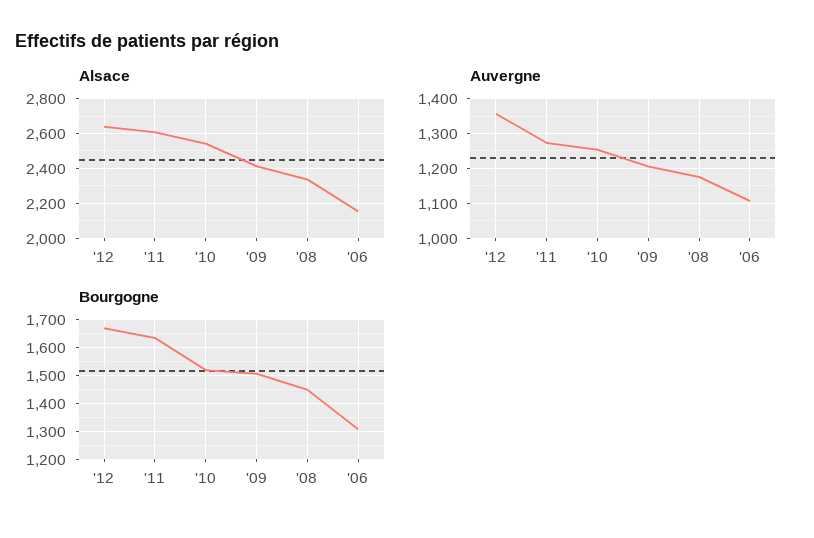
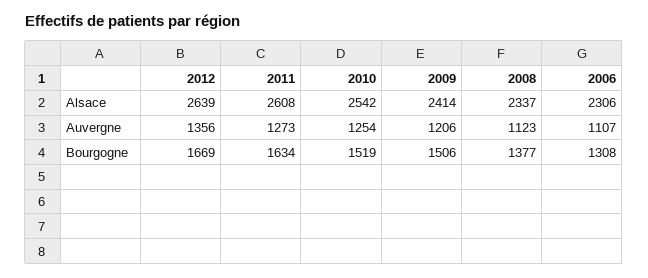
  {
    "Alsace": {
      "'12": 2639,
      "'11": 2608,
      "'10": 2542,
      "'09": 2414,
      "'08": 2337,
-     "'06": 2150
+     "'06": 2306
    },
    "Auvergne": {
      "'12": 1356,
      "'11": 1273,
      "'10": 1254,
      "'09": 1206,
-     "'08": 1180,
+     "'08": 1123,
      "'06": 1107
    },
    "Bourgogne": {
      "'12": 1669,
      "'11": 1634,
      "'10": 1519,
      "'09": 1506,
-     "'08": 1450,
+     "'08": 1377,
      "'06": 1308
    }
  }

